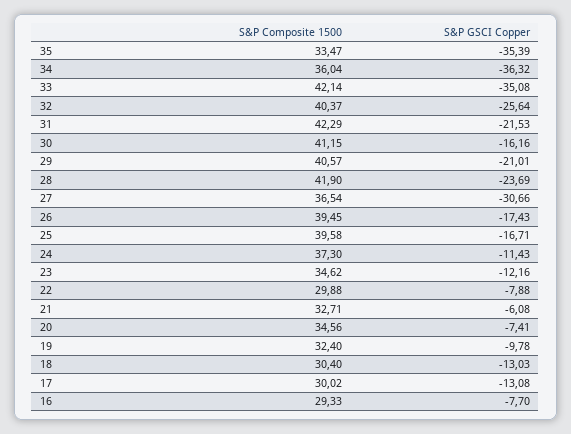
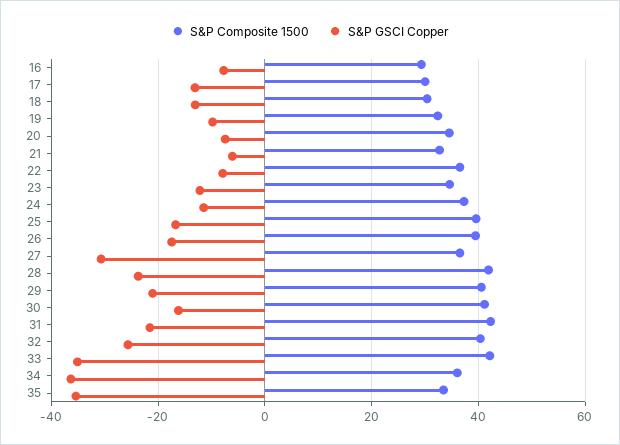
  {
    "S&P Composite 1500": {
      "35": 33.47,
      "34": 36.04,
      "33": 42.14,
      "32": 40.37,
      "31": 42.29,
      "30": 41.15,
      "29": 40.57,
      "28": 41.9,
      "27": 36.54,
      "26": 39.45,
      "25": 39.58,
      "24": 37.3,
      "23": 34.62,
-     "22": 29.88,
+     "22": 36,
      "21": 32.71,
      "20": 34.56,
      "19": 32.4,
      "18": 30.4,
      "17": 30.02,
      "16": 29.33
    },
    "S&P GSCI Copper": {
      "35": -35.39,
      "34": -36.32,
      "33": -35.08,
      "32": -25.64,
      "31": -21.53,
      "30": -16.16,
      "29": -21.01,
      "28": -23.69,
      "27": -30.66,
      "26": -17.43,
      "25": -16.71,
      "24": -11.43,
      "23": -12.16,
      "22": -7.88,
      "21": -6.08,
      "20": -7.41,
      "19": -9.78,
      "18": -13.03,
      "17": -13.08,
      "16": -7.7
    }
  }

